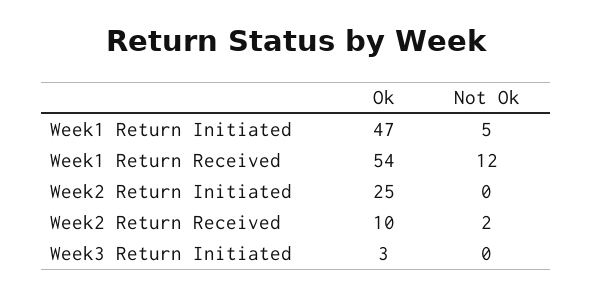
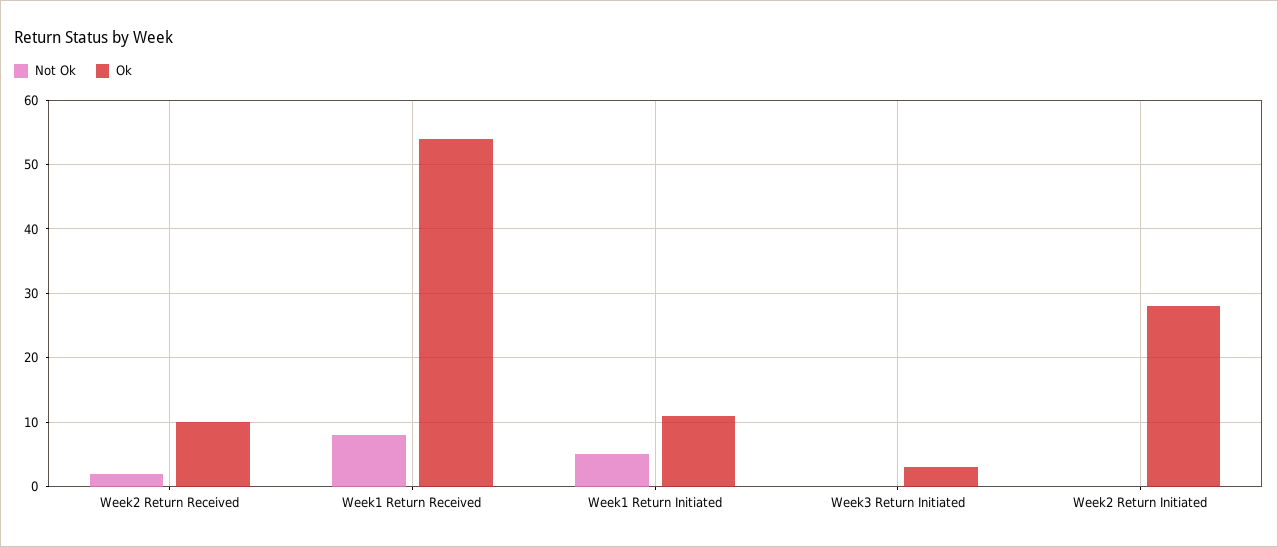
  {
    "Ok": {
-     "Week1 Return Initiated": 47,
+     "Week1 Return Initiated": 11,
      "Week1 Return Received": 54,
-     "Week2 Return Initiated": 25,
+     "Week2 Return Initiated": 28,
      "Week2 Return Received": 10,
      "Week3 Return Initiated": 3
    },
    "Not Ok": {
      "Week1 Return Initiated": 5,
-     "Week1 Return Received": 12,
+     "Week1 Return Received": 8,
      "Week2 Return Initiated": 0,
      "Week2 Return Received": 2,
      "Week3 Return Initiated": 0
    }
  }

